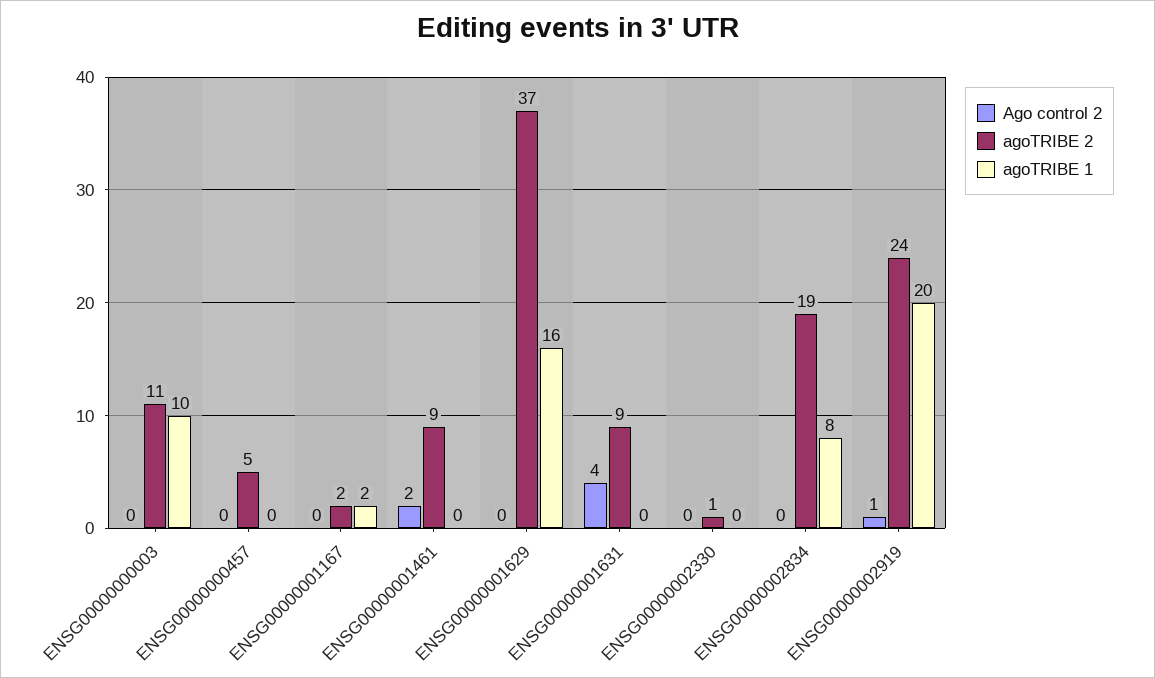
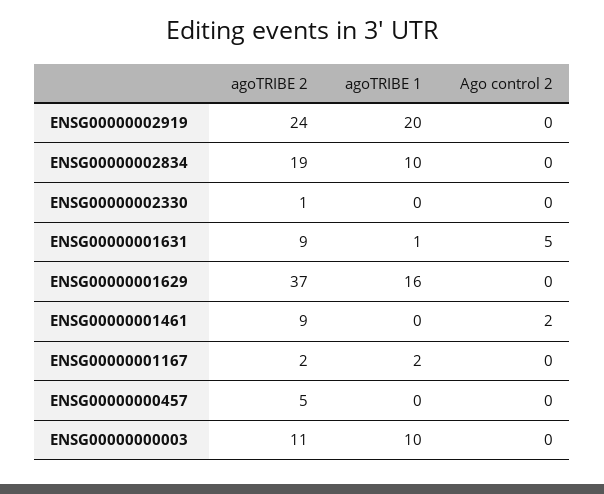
  {
    "Ago control 2": {
      "ENSG00000000003": 0,
      "ENSG00000000457": 0,
      "ENSG00000001167": 0,
      "ENSG00000001461": 2,
      "ENSG00000001629": 0,
-     "ENSG00000001631": 4,
+     "ENSG00000001631": 5,
      "ENSG00000002330": 0,
      "ENSG00000002834": 0,
-     "ENSG00000002919": 1
+     "ENSG00000002919": 0
    },
    "agoTRIBE 2": {
      "ENSG00000000003": 11,
      "ENSG00000000457": 5,
      "ENSG00000001167": 2,
      "ENSG00000001461": 9,
      "ENSG00000001629": 37,
      "ENSG00000001631": 9,
      "ENSG00000002330": 1,
      "ENSG00000002834": 19,
      "ENSG00000002919": 24
    },
    "agoTRIBE 1": {
      "ENSG00000000003": 10,
      "ENSG00000000457": 0,
      "ENSG00000001167": 2,
      "ENSG00000001461": 0,
      "ENSG00000001629": 16,
-     "ENSG00000001631": 0,
+     "ENSG00000001631": 1,
      "ENSG00000002330": 0,
-     "ENSG00000002834": 8,
+     "ENSG00000002834": 10,
      "ENSG00000002919": 20
    }
  }

